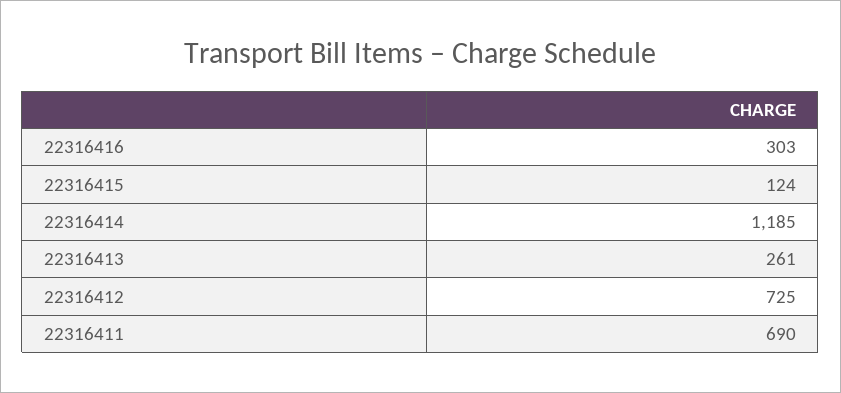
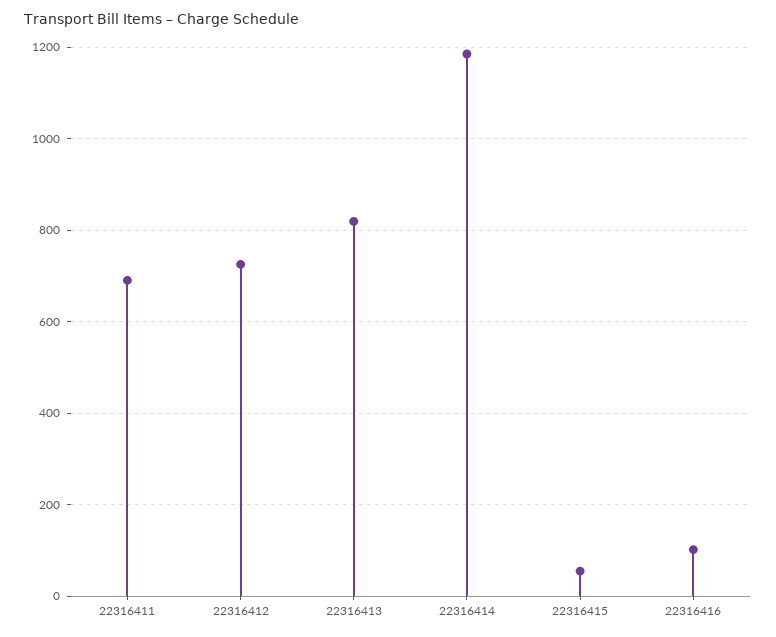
  {
-   "22316416": 303,
+   "22316416": 100,
-   "22316415": 124,
+   "22316415": 60,
    "22316414": 1185,
-   "22316413": 261,
+   "22316413": 820,
    "22316412": 725,
    "22316411": 690
  }

